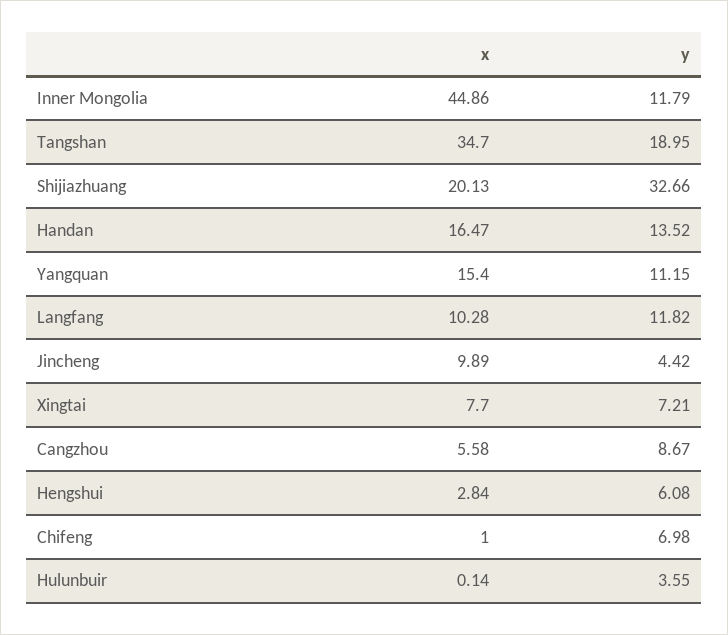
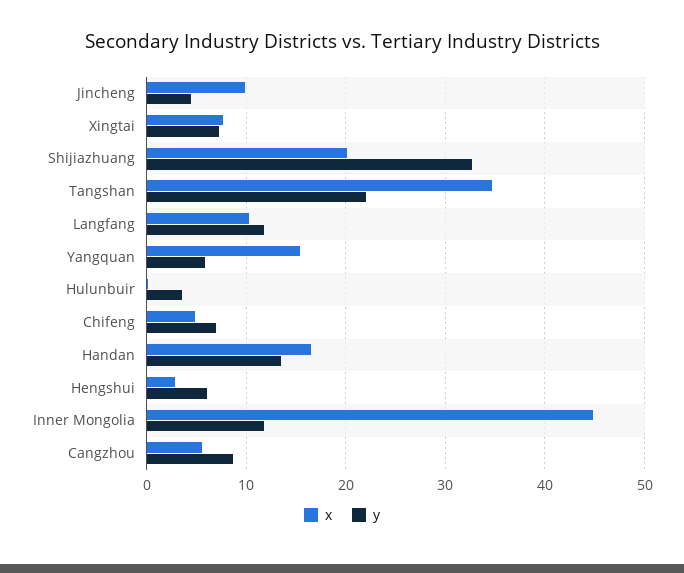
  {
    "x": {
      "Inner Mongolia": 44.86,
      "Tangshan": 34.7,
      "Shijiazhuang": 20.13,
      "Handan": 16.47,
      "Yangquan": 15.4,
      "Langfang": 10.28,
      "Jincheng": 9.89,
      "Xingtai": 7.7,
      "Cangzhou": 5.58,
      "Hengshui": 2.84,
-     "Chifeng": 1,
+     "Chifeng": 5,
      "Hulunbuir": 0.14
    },
    "y": {
      "Inner Mongolia": 11.79,
-     "Tangshan": 18.95,
+     "Tangshan": 22,
      "Shijiazhuang": 32.66,
      "Handan": 13.52,
-     "Yangquan": 11.15,
+     "Yangquan": 6,
      "Langfang": 11.82,
      "Jincheng": 4.42,
      "Xingtai": 7.21,
      "Cangzhou": 8.67,
      "Hengshui": 6.08,
      "Chifeng": 6.98,
      "Hulunbuir": 3.55
    }
  }

